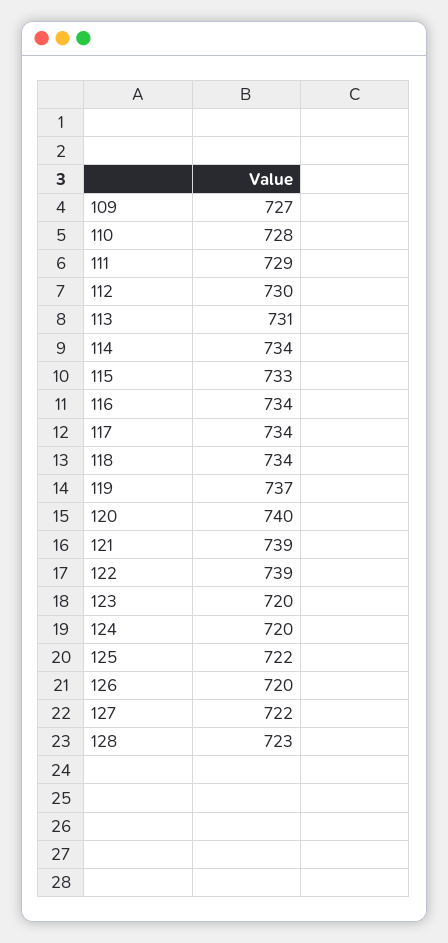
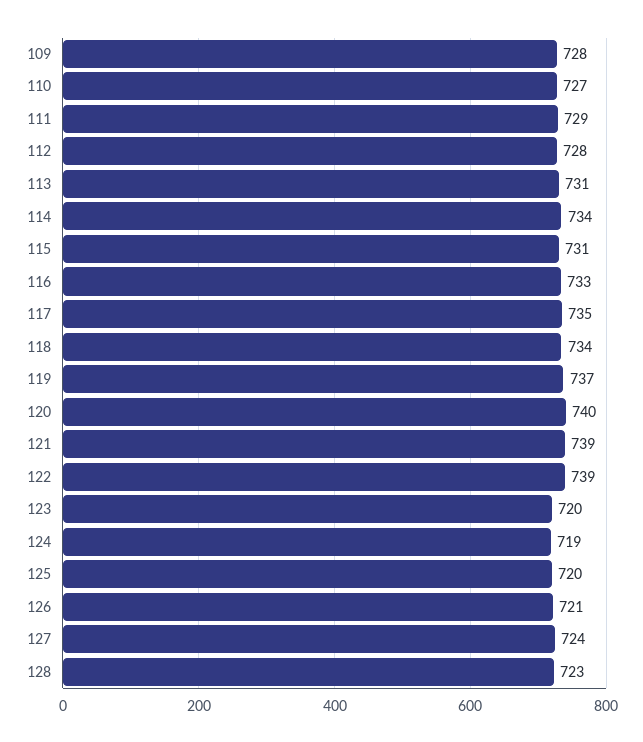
  {
-   "109": 727,
+   "109": 728,
-   "110": 728,
+   "110": 727,
    "111": 729,
-   "112": 730,
+   "112": 728,
    "113": 731,
    "114": 734,
-   "115": 733,
+   "115": 731,
-   "116": 734,
+   "116": 733,
-   "117": 734,
+   "117": 735,
    "118": 734,
    "119": 737,
    "120": 740,
    "121": 739,
    "122": 739,
    "123": 720,
-   "124": 720,
+   "124": 719,
-   "125": 722,
+   "125": 720,
-   "126": 720,
+   "126": 721,
-   "127": 722,
+   "127": 724,
    "128": 723
  }

